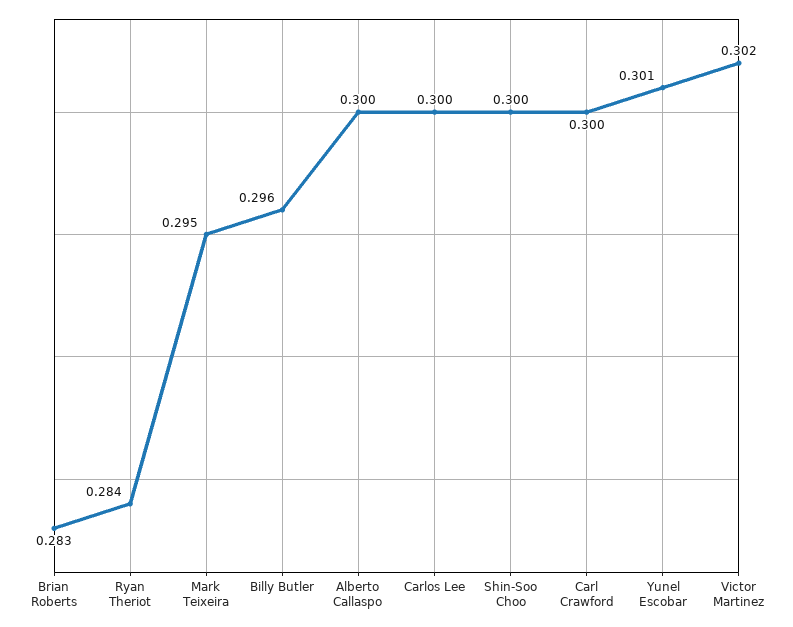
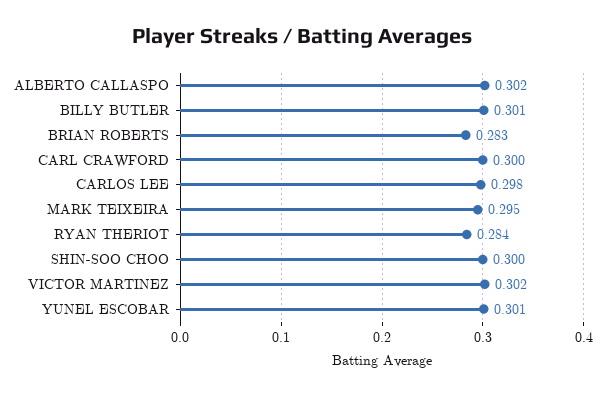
  {
    "Brian Roberts": 0.283,
    "Ryan Theriot": 0.284,
    "Mark Teixeira": 0.295,
-   "Billy Butler": 0.296,
+   "Billy Butler": 0.301,
-   "Alberto Callaspo": 0.3,
+   "Alberto Callaspo": 0.302,
-   "Carlos Lee": 0.3,
+   "Carlos Lee": 0.298,
    "Shin-Soo Choo": 0.3,
    "Carl Crawford": 0.3,
    "Yunel Escobar": 0.301,
    "Victor Martinez": 0.302
  }

